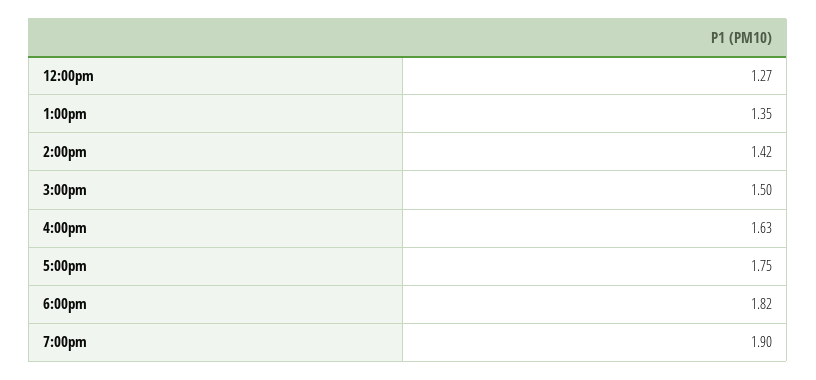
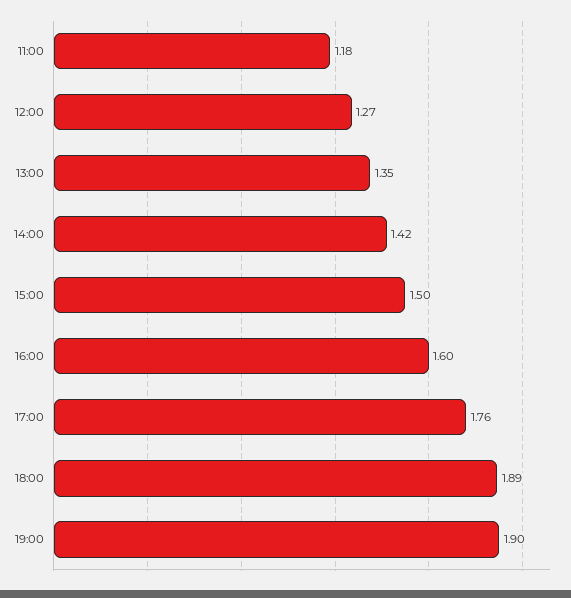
  {
    "12:00pm": 1.27,
    "1:00pm": 1.35,
    "2:00pm": 1.42,
    "3:00pm": 1.5,
-   "4:00pm": 1.63,
+   "4:00pm": 1.6,
-   "5:00pm": 1.75,
+   "5:00pm": 1.76,
-   "6:00pm": 1.82,
+   "6:00pm": 1.89,
-   "7:00pm": 1.9
+   "7:00pm": 1.9,
+   "11:00": 1.18
  }

